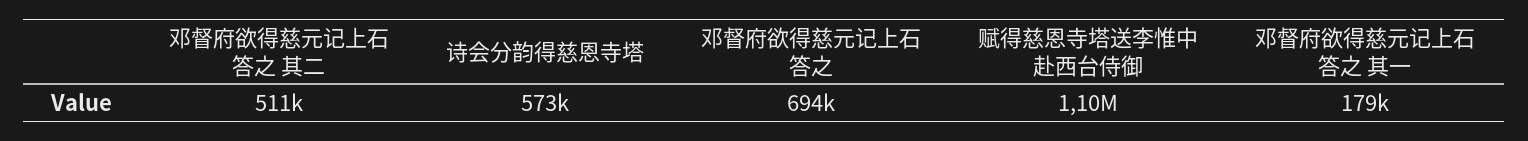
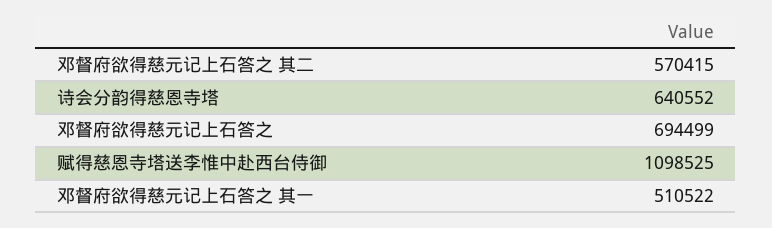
  {
-   "邓督府欲得慈元记上石答之 其二": 511000,
+   "邓督府欲得慈元记上石答之 其二": 570415,
-   "诗会分韵得慈恩寺塔": 573000,
+   "诗会分韵得慈恩寺塔": 640552,
    "邓督府欲得慈元记上石答之": 694499,
    "赋得慈恩寺塔送李惟中赴西台侍御": 1098525,
-   "邓督府欲得慈元记上石答之 其一": 179000
+   "邓督府欲得慈元记上石答之 其一": 510522
  }

